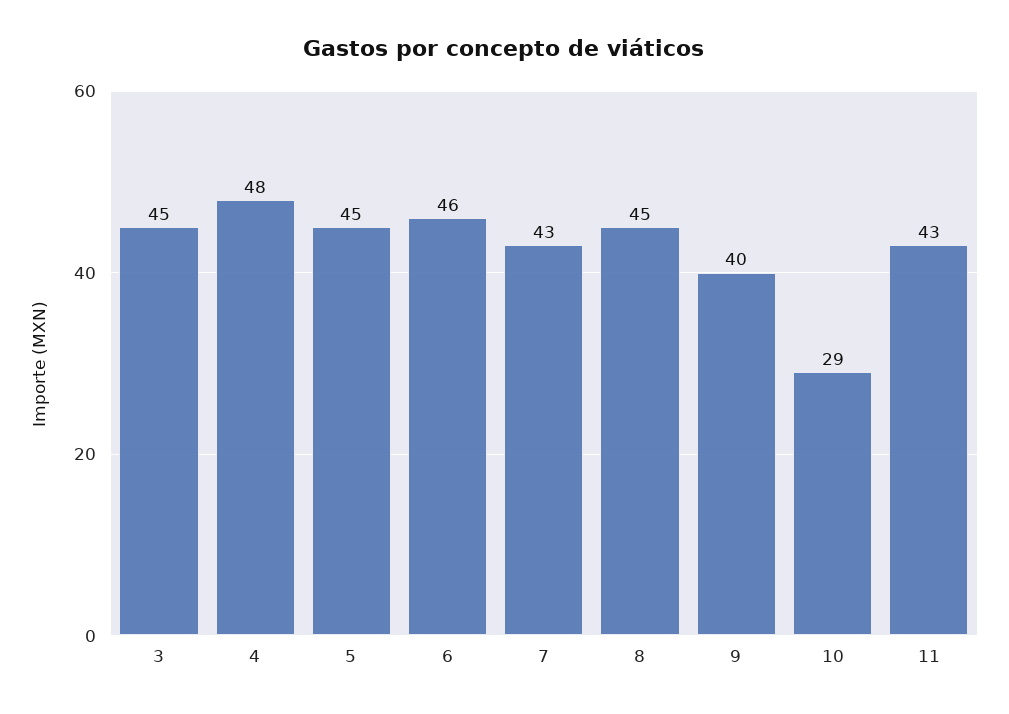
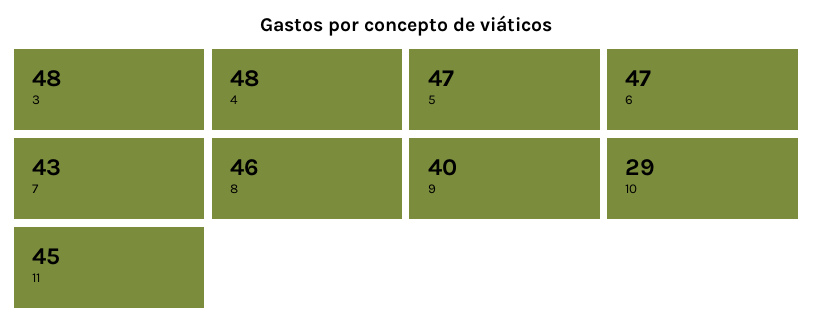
  {
-   "3": 45,
+   "3": 48,
    "4": 48,
-   "5": 45,
+   "5": 47,
-   "6": 46,
+   "6": 47,
    "7": 43,
-   "8": 45,
+   "8": 46,
    "9": 40,
    "10": 29,
-   "11": 43
+   "11": 45
  }

